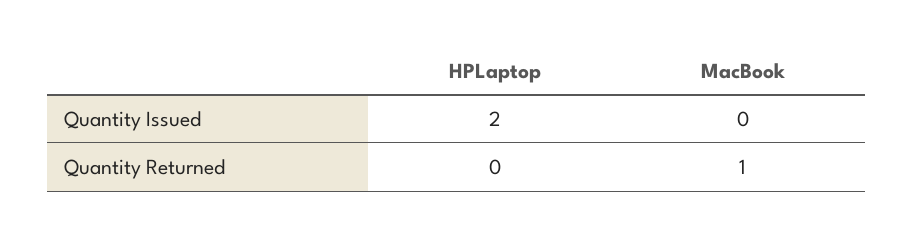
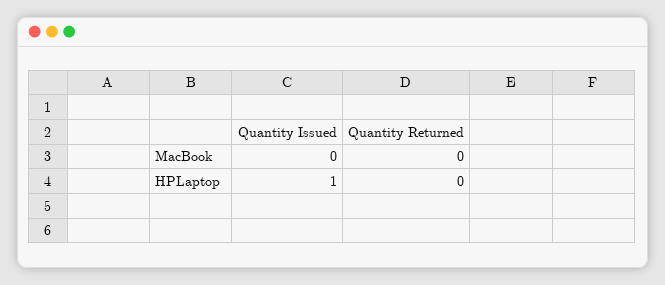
  {
    "HPLaptop": {
-     "Quantity Issued": 2,
+     "Quantity Issued": 1,
      "Quantity Returned": 0
    },
    "MacBook": {
      "Quantity Issued": 0,
-     "Quantity Returned": 1
+     "Quantity Returned": 0
    }
  }

